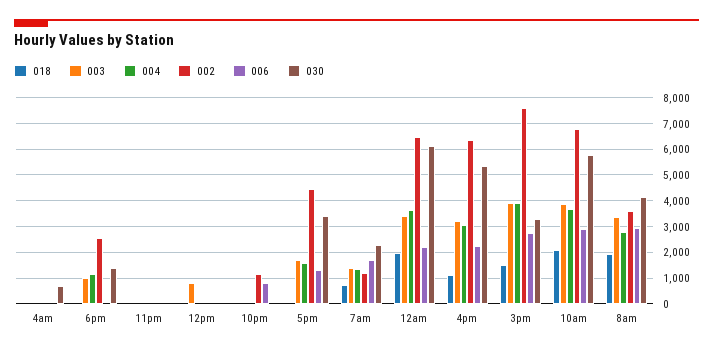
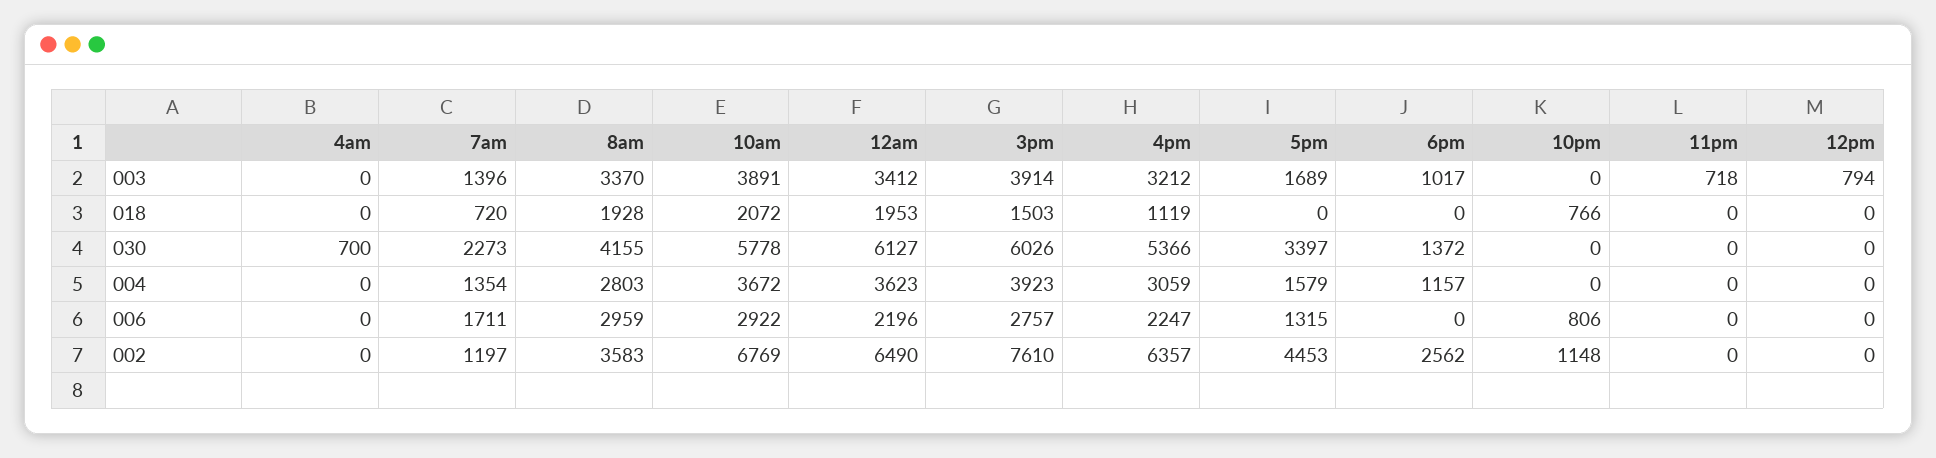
  {
    "018": {
      "4am": 0,
      "6pm": 0,
      "11pm": 0,
      "12pm": 0,
-     "10pm": 0,
+     "10pm": 766,
      "5pm": 0,
      "7am": 720,
      "12am": 1953,
      "4pm": 1119,
      "3pm": 1503,
      "10am": 2072,
      "8am": 1928
    },
    "003": {
      "4am": 0,
      "6pm": 1017,
-     "11pm": 0,
+     "11pm": 718,
      "12pm": 794,
      "10pm": 0,
      "5pm": 1689,
      "7am": 1396,
      "12am": 3412,
      "4pm": 3212,
      "3pm": 3914,
      "10am": 3891,
      "8am": 3370
    },
    "004": {
      "4am": 0,
      "6pm": 1157,
      "11pm": 0,
      "12pm": 0,
      "10pm": 0,
      "5pm": 1579,
      "7am": 1354,
      "12am": 3623,
      "4pm": 3059,
      "3pm": 3923,
      "10am": 3672,
      "8am": 2803
    },
    "002": {
      "4am": 0,
      "6pm": 2562,
      "11pm": 0,
      "12pm": 0,
      "10pm": 1148,
      "5pm": 4453,
      "7am": 1197,
      "12am": 6490,
      "4pm": 6357,
      "3pm": 7610,
      "10am": 6769,
      "8am": 3583
    },
    "006": {
      "4am": 0,
      "6pm": 0,
      "11pm": 0,
      "12pm": 0,
      "10pm": 806,
      "5pm": 1315,
      "7am": 1711,
      "12am": 2196,
      "4pm": 2247,
      "3pm": 2757,
      "10am": 2922,
      "8am": 2959
    },
    "030": {
      "4am": 700,
      "6pm": 1372,
      "11pm": 0,
      "12pm": 0,
      "10pm": 0,
      "5pm": 3397,
      "7am": 2273,
      "12am": 6127,
      "4pm": 5366,
-     "3pm": 3250,
+     "3pm": 6026,
      "10am": 5778,
      "8am": 4155
    }
  }

